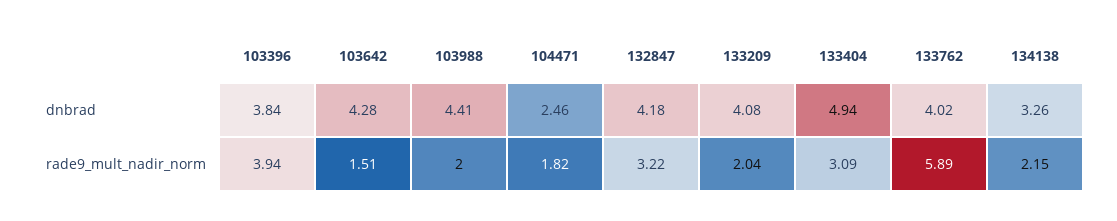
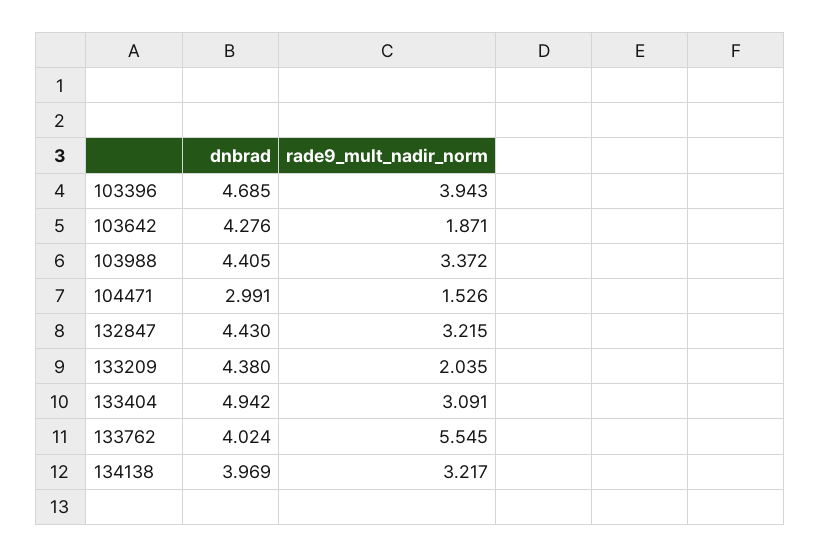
  {
    "103396": {
-     "dnbrad": 3.84,
+     "dnbrad": 4.685,
      "rade9_mult_nadir_norm": 3.943
    },
    "103642": {
      "dnbrad": 4.276,
-     "rade9_mult_nadir_norm": 1.51
+     "rade9_mult_nadir_norm": 1.871
    },
    "103988": {
      "dnbrad": 4.405,
-     "rade9_mult_nadir_norm": 2
+     "rade9_mult_nadir_norm": 3.372
    },
    "104471": {
-     "dnbrad": 2.46,
+     "dnbrad": 2.991,
-     "rade9_mult_nadir_norm": 1.82
+     "rade9_mult_nadir_norm": 1.526
    },
    "132847": {
-     "dnbrad": 4.18,
+     "dnbrad": 4.43,
      "rade9_mult_nadir_norm": 3.215
    },
    "133209": {
-     "dnbrad": 4.08,
+     "dnbrad": 4.38,
      "rade9_mult_nadir_norm": 2.035
    },
    "133404": {
      "dnbrad": 4.942,
      "rade9_mult_nadir_norm": 3.091
    },
    "133762": {
      "dnbrad": 4.024,
-     "rade9_mult_nadir_norm": 5.89
+     "rade9_mult_nadir_norm": 5.545
    },
    "134138": {
-     "dnbrad": 3.26,
+     "dnbrad": 3.969,
-     "rade9_mult_nadir_norm": 2.15
+     "rade9_mult_nadir_norm": 3.217
    }
  }

